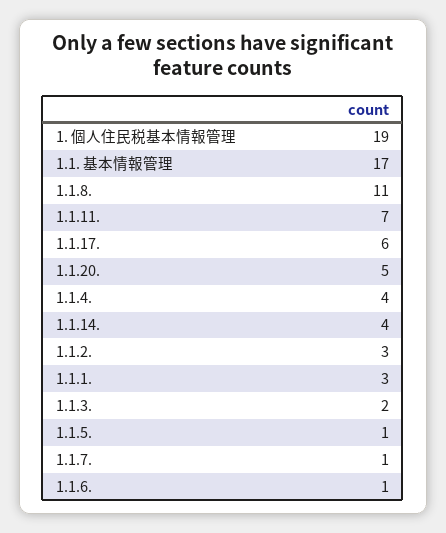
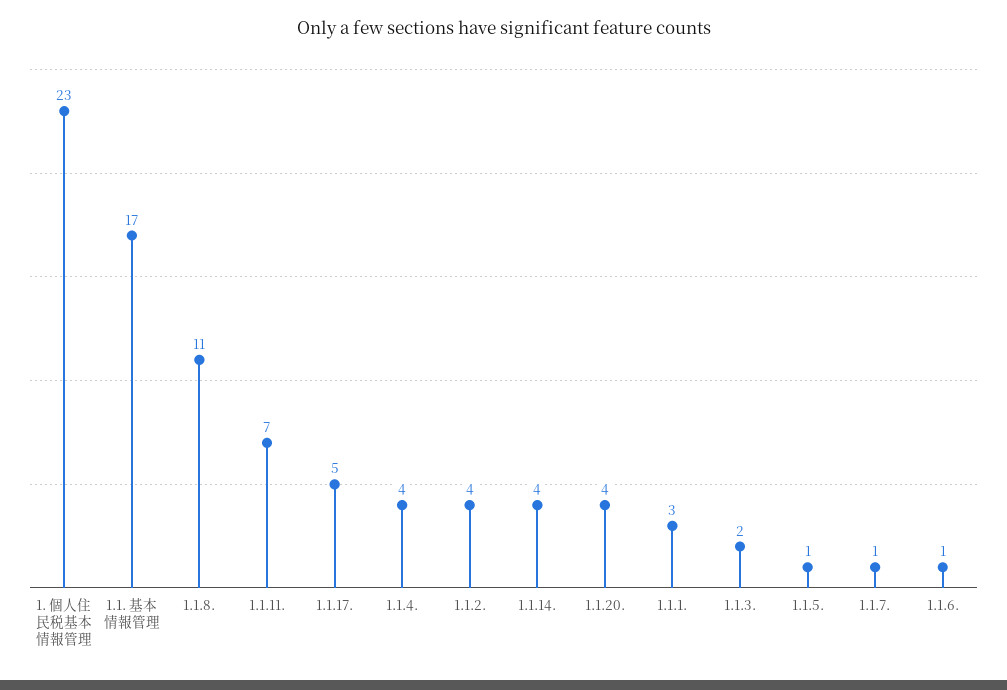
  {
-   "1. 個人住民税基本情報管理": 19,
+   "1. 個人住民税基本情報管理": 23,
    "1.1. 基本情報管理": 17,
    "1.1.8.": 11,
    "1.1.11.": 7,
-   "1.1.17.": 6,
+   "1.1.17.": 5,
-   "1.1.20.": 5,
+   "1.1.20.": 4,
    "1.1.4.": 4,
    "1.1.14.": 4,
-   "1.1.2.": 3,
+   "1.1.2.": 4,
    "1.1.1.": 3,
    "1.1.3.": 2,
    "1.1.5.": 1,
    "1.1.7.": 1,
    "1.1.6.": 1
  }

